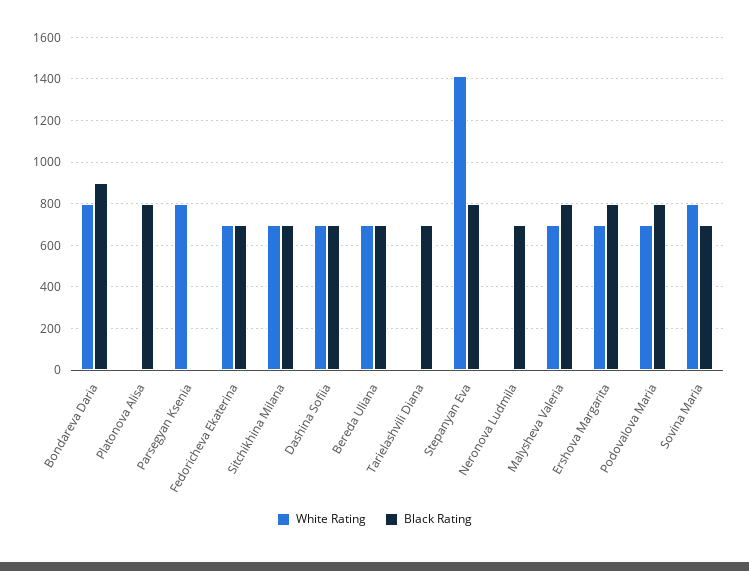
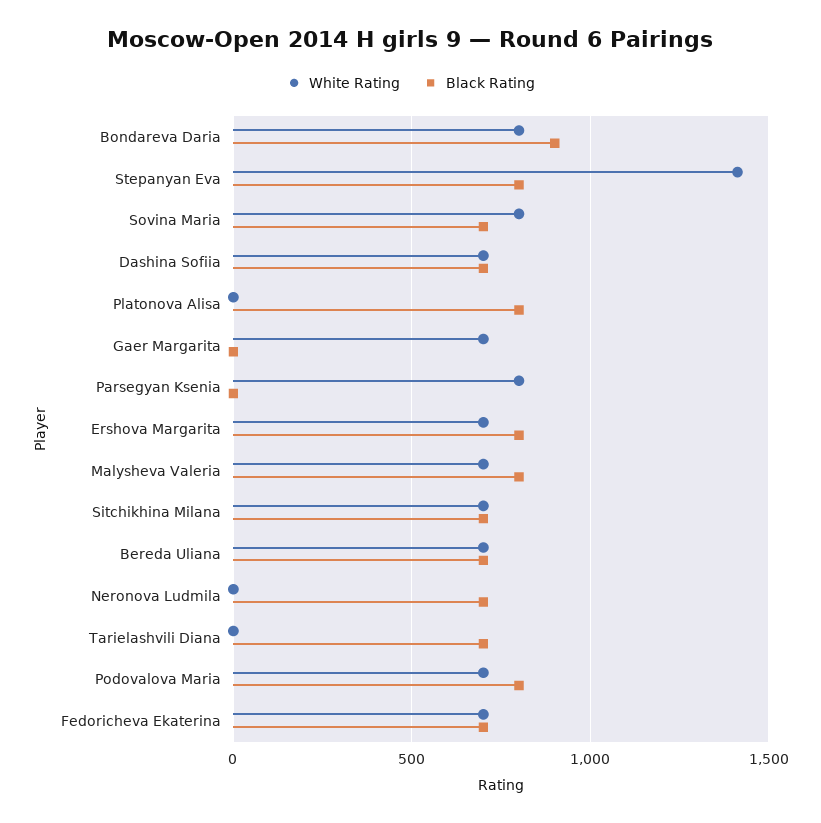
  {
    "White Rating": {
      "Bondareva Daria": 800,
      "Platonova Alisa": 0,
      "Parsegyan Ksenia": 800,
      "Fedoricheva Ekaterina": 700,
      "Sitchikhina Milana": 700,
      "Dashina Sofiia": 700,
      "Bereda Uliana": 700,
      "Tarielashvili Diana": 0,
      "Stepanyan Eva": 1400,
      "Neronova Ludmila": 0,
      "Malysheva Valeria": 700,
      "Ershova Margarita": 700,
      "Podovalova Maria": 700,
-     "Sovina Maria": 800
+     "Sovina Maria": 800,
+     "Gaer Margarita": 700
    },
    "Black Rating": {
      "Bondareva Daria": 900,
      "Platonova Alisa": 800,
      "Parsegyan Ksenia": 0,
      "Fedoricheva Ekaterina": 700,
      "Sitchikhina Milana": 700,
      "Dashina Sofiia": 700,
      "Bereda Uliana": 700,
      "Tarielashvili Diana": 700,
      "Stepanyan Eva": 800,
      "Neronova Ludmila": 700,
      "Malysheva Valeria": 800,
      "Ershova Margarita": 800,
      "Podovalova Maria": 800,
-     "Sovina Maria": 700
+     "Sovina Maria": 700,
+     "Gaer Margarita": 0
    }
  }

